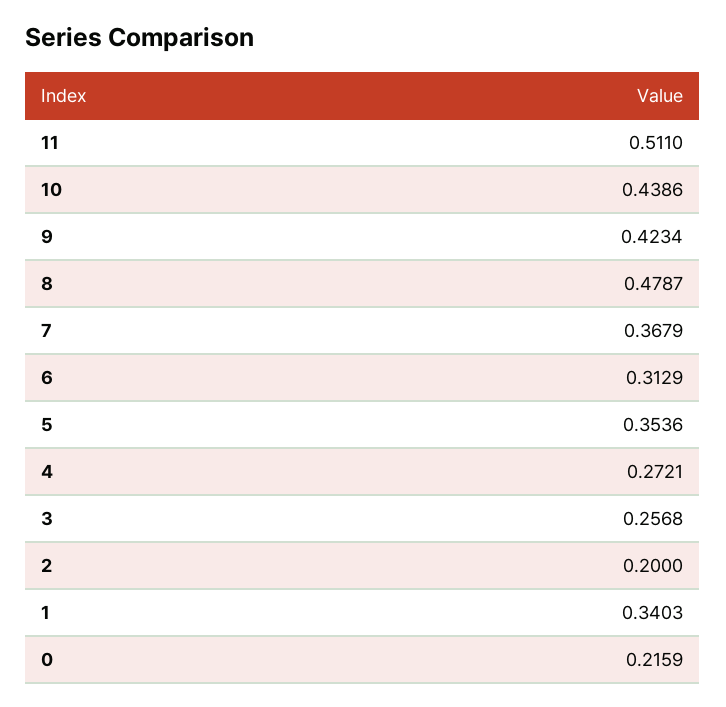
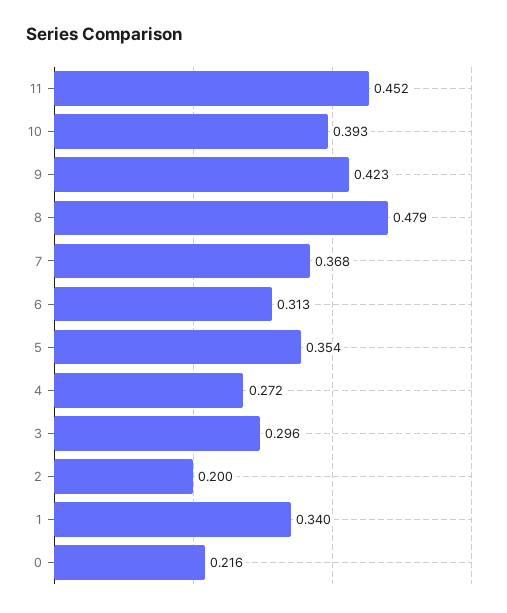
  {
-   "11": 0.511,
+   "11": 0.452,
-   "10": 0.4386,
+   "10": 0.393,
    "9": 0.4234,
    "8": 0.4787,
    "7": 0.3679,
    "6": 0.3129,
    "5": 0.3536,
    "4": 0.2721,
-   "3": 0.2568,
+   "3": 0.296,
    "2": 0.2,
    "1": 0.3403,
    "0": 0.2159
  }

